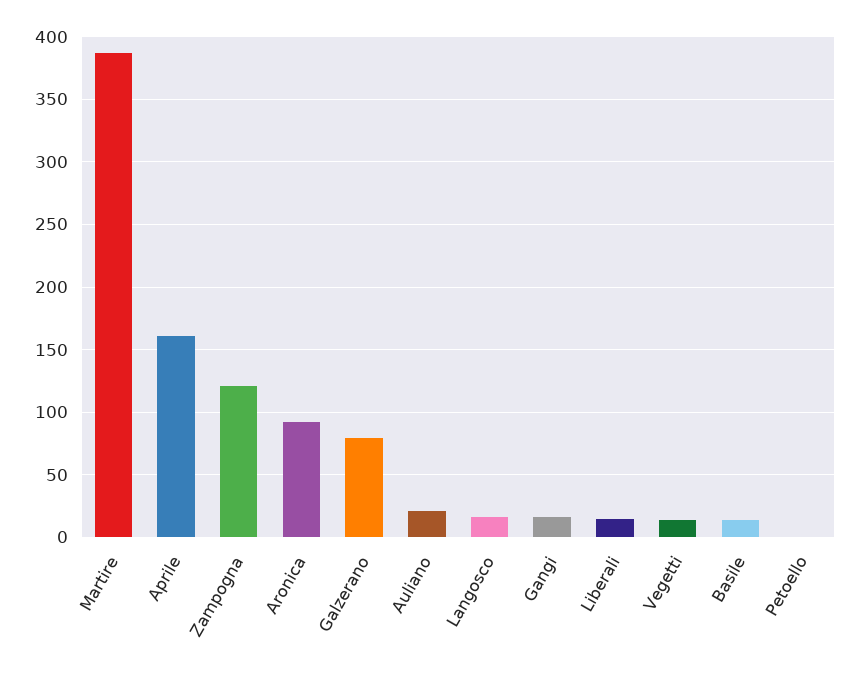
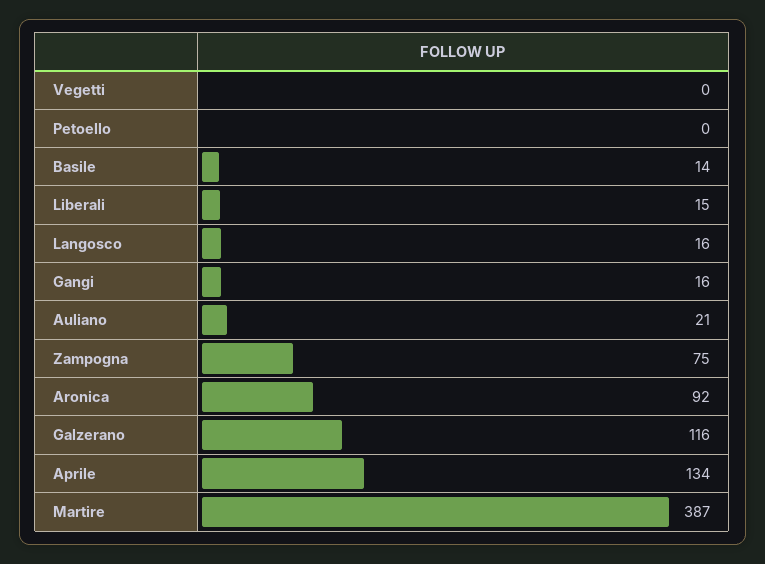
  {
    "Martire": 387,
-   "Aprile": 160,
+   "Aprile": 134,
-   "Zampogna": 120,
+   "Zampogna": 75,
    "Aronica": 92,
-   "Galzerano": 80,
+   "Galzerano": 116,
    "Auliano": 21,
    "Langosco": 16,
    "Gangi": 16,
    "Liberali": 15,
-   "Vegetti": 15,
+   "Vegetti": 0,
    "Basile": 14,
    "Petoello": 0
  }

